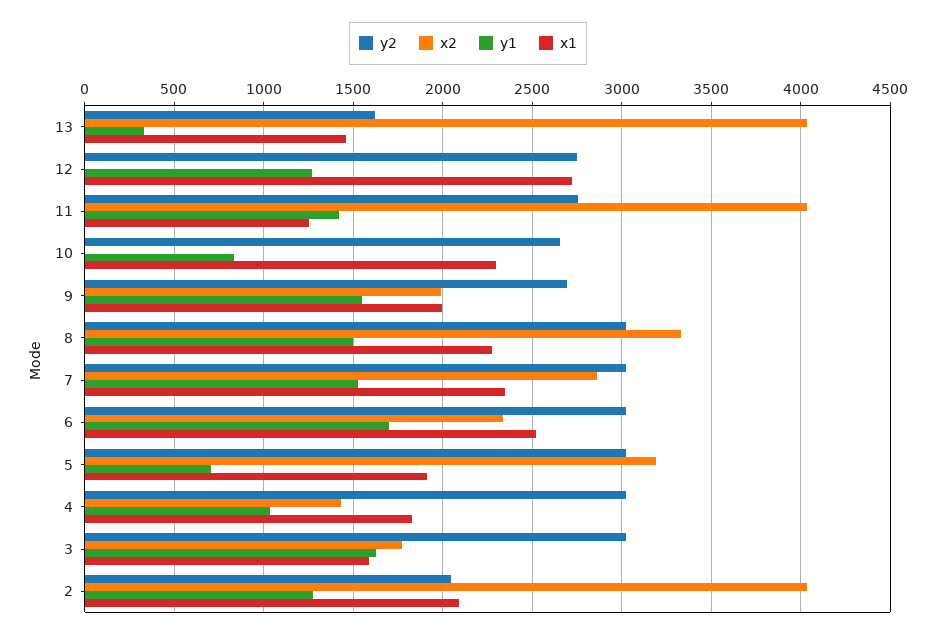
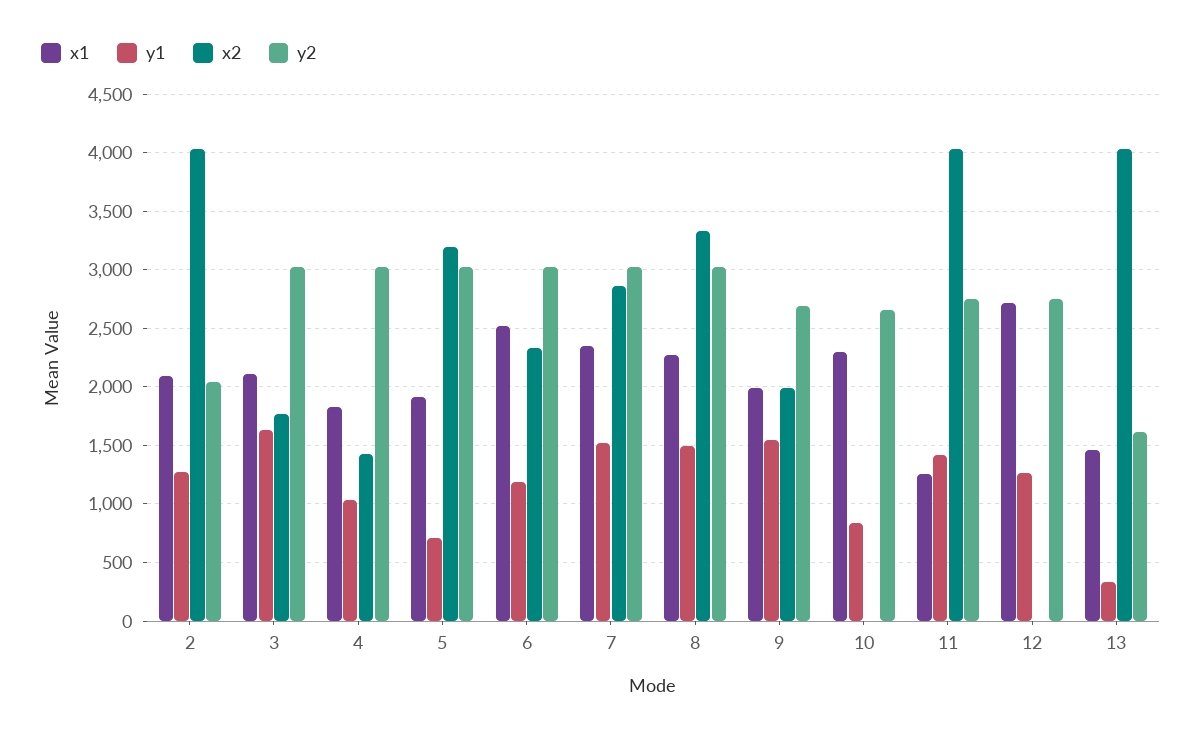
  {
    "y2": {
      "13": 1600,
      "12": 2750,
      "11": 2750,
      "10": 2650,
      "9": 2700,
      "8": 3000,
      "7": 3000,
      "6": 3000,
      "5": 3000,
      "4": 3000,
      "3": 3000,
      "2": 2050
    },
    "x2": {
      "13": 4050,
      "12": 0,
      "11": 4050,
      "10": 0,
      "9": 2000,
      "8": 3350,
      "7": 2850,
      "6": 2350,
      "5": 3200,
      "4": 1450,
      "3": 1750,
      "2": 4050
    },
    "y1": {
      "13": 350,
      "12": 1250,
      "11": 1400,
      "10": 850,
      "9": 1550,
      "8": 1500,
      "7": 1550,
-     "6": 1700,
+     "6": 1200,
      "5": 700,
      "4": 1050,
      "3": 1650,
      "2": 1250
    },
    "x1": {
      "13": 1450,
      "12": 2700,
      "11": 1250,
      "10": 2300,
      "9": 2000,
      "8": 2250,
      "7": 2350,
      "6": 2500,
      "5": 1900,
      "4": 1850,
-     "3": 1600,
+     "3": 2100,
      "2": 2100
    }
  }

